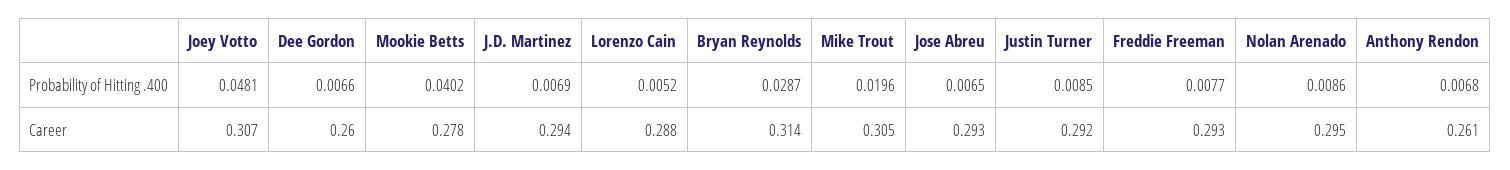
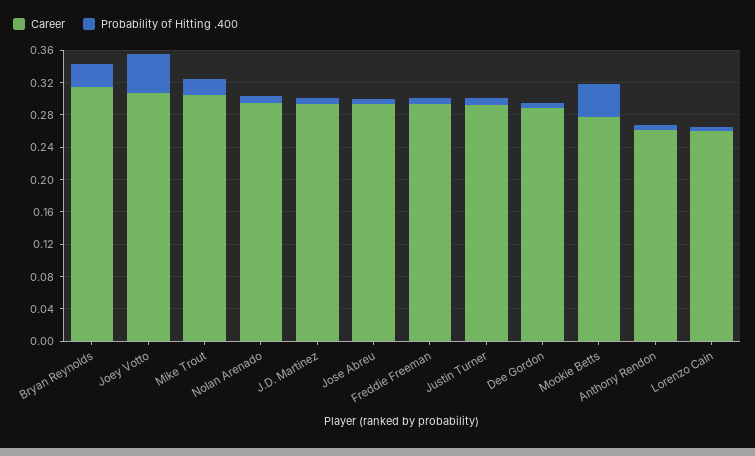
  {
    "Probability of Hitting .400": {
      "Joey Votto": 0.0481,
      "Dee Gordon": 0.0066,
      "Mookie Betts": 0.0402,
      "J.D. Martinez": 0.0069,
      "Lorenzo Cain": 0.0052,
      "Bryan Reynolds": 0.0287,
      "Mike Trout": 0.0196,
      "Jose Abreu": 0.0065,
      "Justin Turner": 0.0085,
      "Freddie Freeman": 0.0077,
      "Nolan Arenado": 0.0086,
      "Anthony Rendon": 0.0068
    },
    "Career": {
      "Joey Votto": 0.307,
-     "Dee Gordon": 0.26,
+     "Dee Gordon": 0.29,
      "Mookie Betts": 0.278,
      "J.D. Martinez": 0.294,
-     "Lorenzo Cain": 0.288,
+     "Lorenzo Cain": 0.26,
      "Bryan Reynolds": 0.314,
      "Mike Trout": 0.305,
      "Jose Abreu": 0.293,
      "Justin Turner": 0.292,
      "Freddie Freeman": 0.293,
      "Nolan Arenado": 0.295,
      "Anthony Rendon": 0.261
    }
  }

